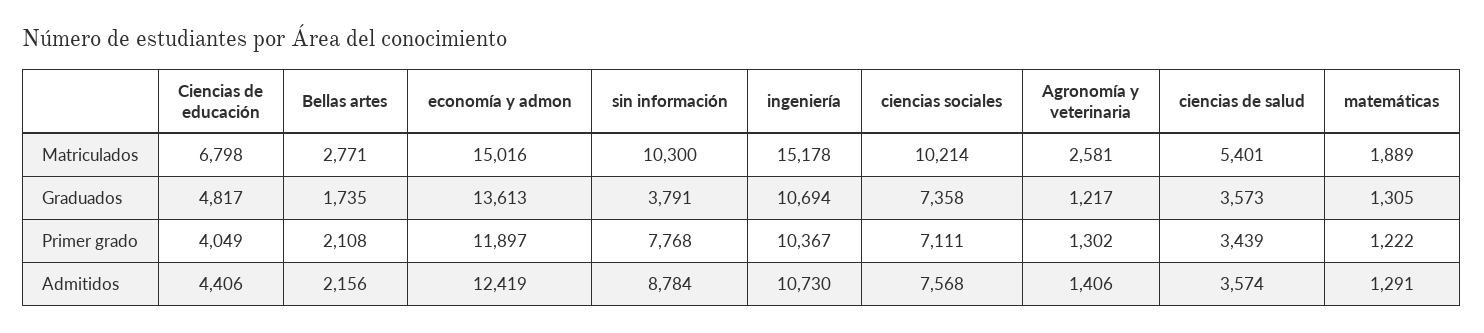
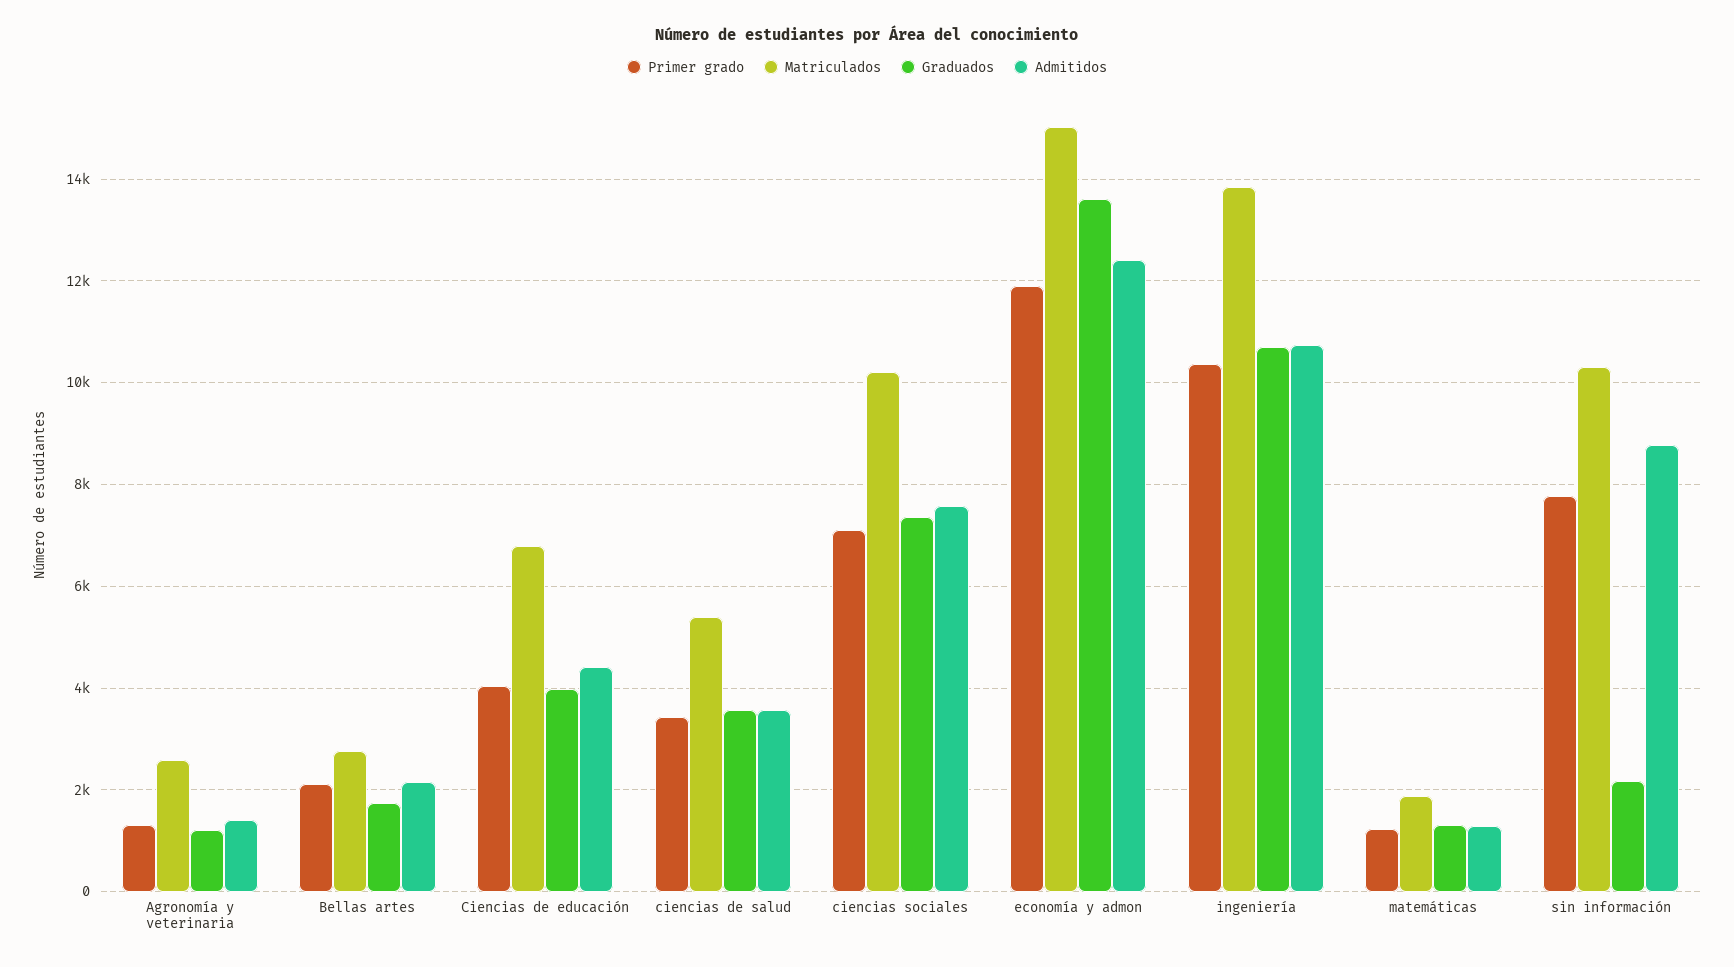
  {
    "Matriculados": {
      "Ciencias de educación": 6798,
      "Bellas artes": 2771,
      "economía y admon": 15016,
      "sin información": 10300,
-     "ingeniería": 15178,
+     "ingeniería": 13800,
      "ciencias sociales": 10214,
      "Agronomía y veterinaria": 2581,
      "ciencias de salud": 5401,
      "matemáticas": 1889
    },
    "Graduados": {
-     "Ciencias de educación": 4817,
+     "Ciencias de educación": 4000,
      "Bellas artes": 1735,
      "economía y admon": 13613,
-     "sin información": 3791,
+     "sin información": 2200,
      "ingeniería": 10694,
      "ciencias sociales": 7358,
      "Agronomía y veterinaria": 1217,
      "ciencias de salud": 3573,
      "matemáticas": 1305
    },
    "Primer grado": {
      "Ciencias de educación": 4049,
      "Bellas artes": 2108,
      "economía y admon": 11897,
      "sin información": 7768,
      "ingeniería": 10367,
      "ciencias sociales": 7111,
      "Agronomía y veterinaria": 1302,
      "ciencias de salud": 3439,
      "matemáticas": 1222
    },
    "Admitidos": {
      "Ciencias de educación": 4406,
      "Bellas artes": 2156,
      "economía y admon": 12419,
      "sin información": 8784,
      "ingeniería": 10730,
      "ciencias sociales": 7568,
      "Agronomía y veterinaria": 1406,
      "ciencias de salud": 3574,
      "matemáticas": 1291
    }
  }

